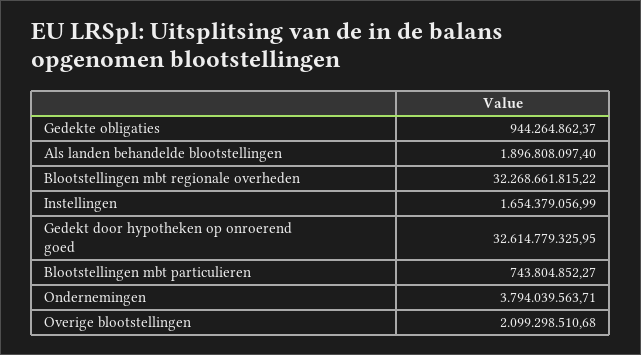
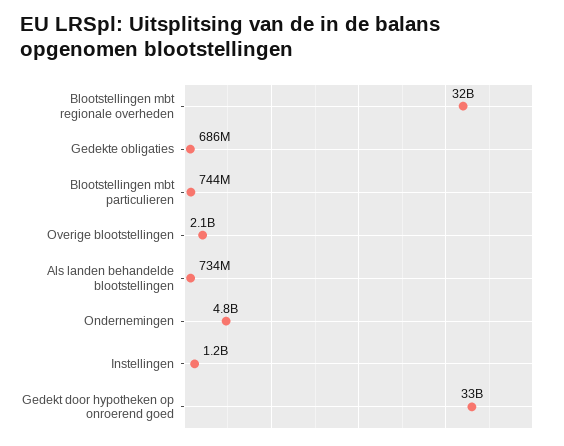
  {
-   "Gedekte obligaties": 944264862.37,
+   "Gedekte obligaties": 686000000,
-   "Als landen behandelde blootstellingen": 1896808097.4,
+   "Als landen behandelde blootstellingen": 734000000,
    "Blootstellingen mbt regionale overheden": 32268661815.22,
-   "Instellingen": 1654379056.99,
+   "Instellingen": 1200000000,
    "Gedekt door hypotheken op onroerend goed": 32614779325.95,
    "Blootstellingen mbt particulieren": 743804852.27,
-   "Ondernemingen": 3794039563.71,
+   "Ondernemingen": 4800000000,
    "Overige blootstellingen": 2099298510.68
  }

